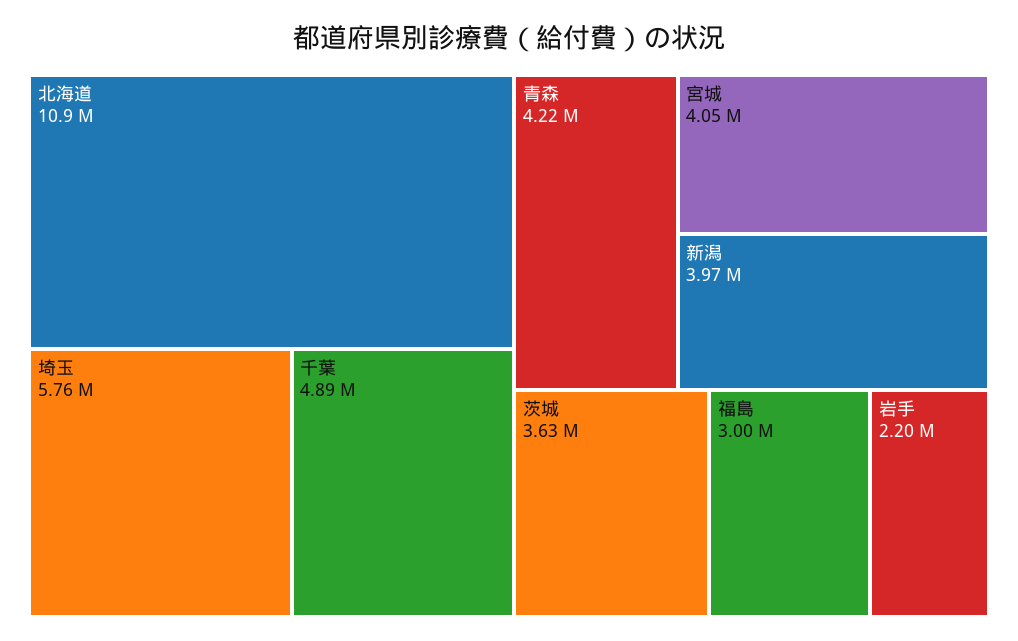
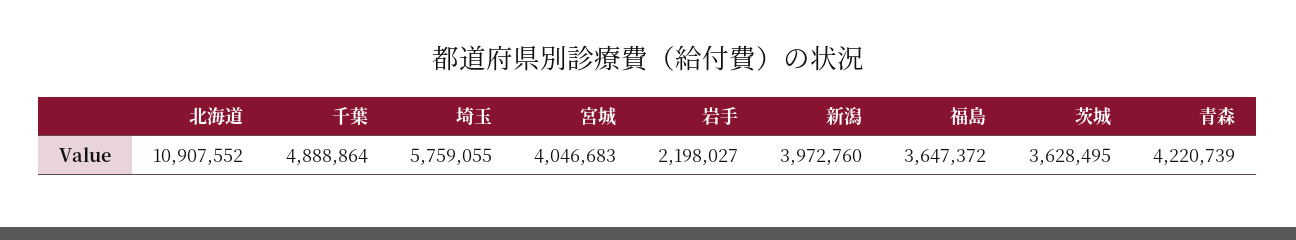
  {
    "北海道": 10907552,
    "埼玉": 5759055,
    "千葉": 4888864,
    "青森": 4220739,
    "宮城": 4046683,
    "新潟": 3972760,
    "茨城": 3628495,
-   "福島": 3000000,
+   "福島": 3647372,
    "岩手": 2198027
  }

